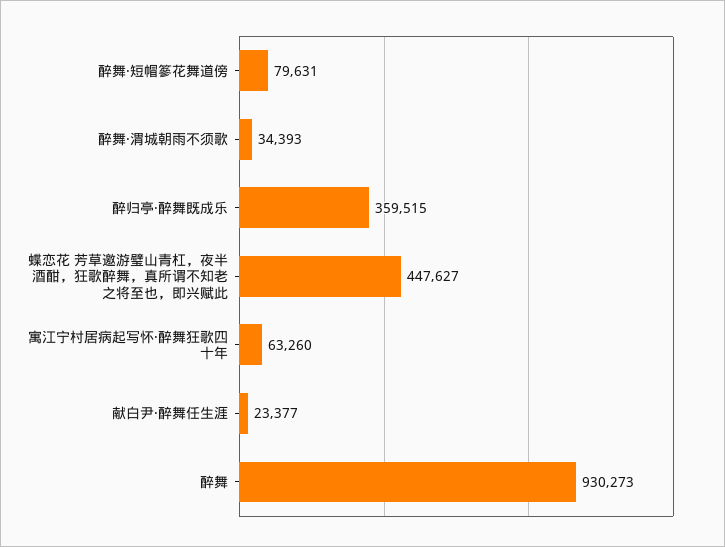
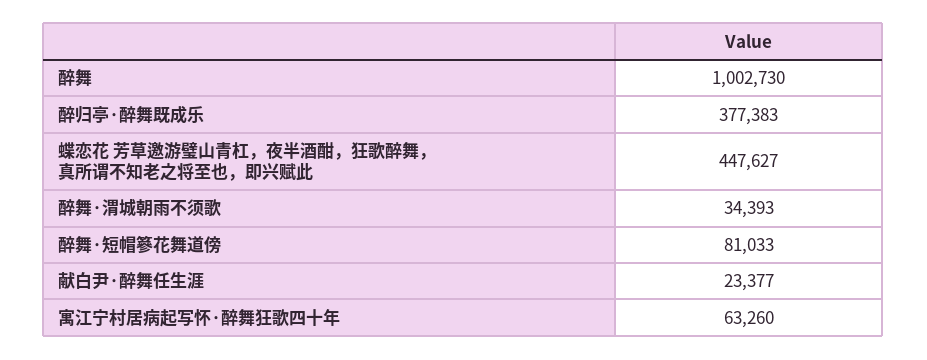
  {
-   "醉舞·短帽篸花舞道傍": 79631,
+   "醉舞·短帽篸花舞道傍": 81033,
    "醉舞·渭城朝雨不须歌": 34393,
-   "醉归亭·醉舞既成乐": 359515,
+   "醉归亭·醉舞既成乐": 377383,
    "蝶恋花 芳草邀游璧山青杠，夜半酒酣，狂歌醉舞，真所谓不知老之将至也，即兴赋此": 447627,
    "寓江宁村居病起写怀·醉舞狂歌四十年": 63260,
    "献白尹·醉舞任生涯": 23377,
-   "醉舞": 930273
+   "醉舞": 1002730
  }

